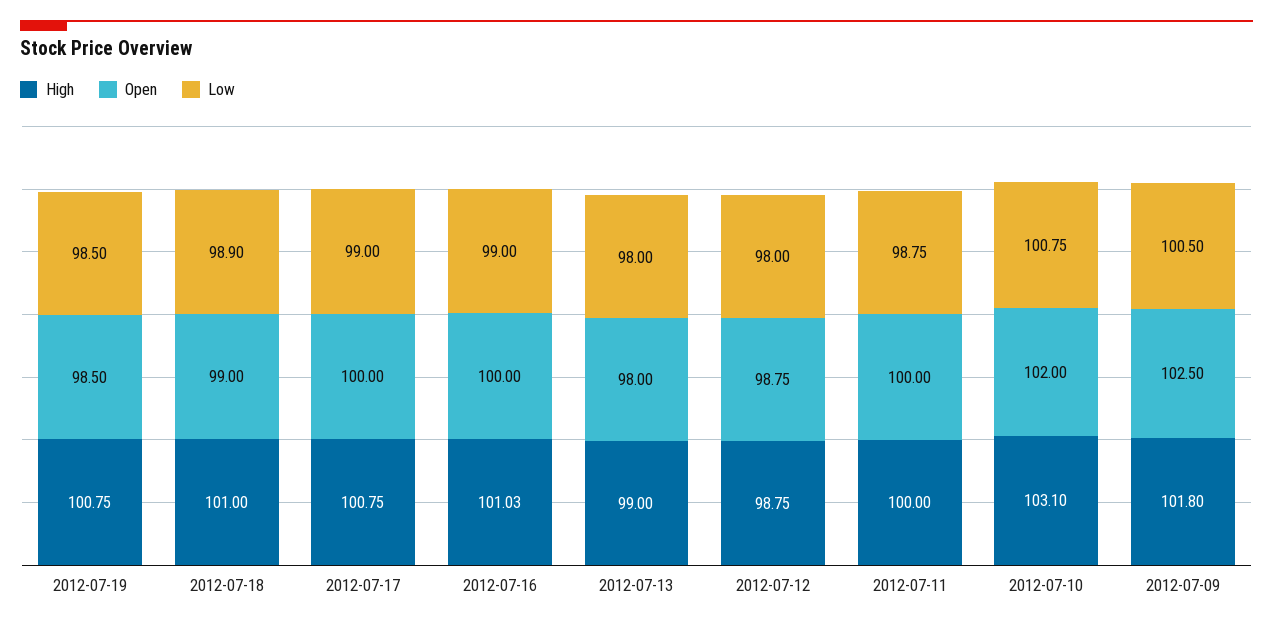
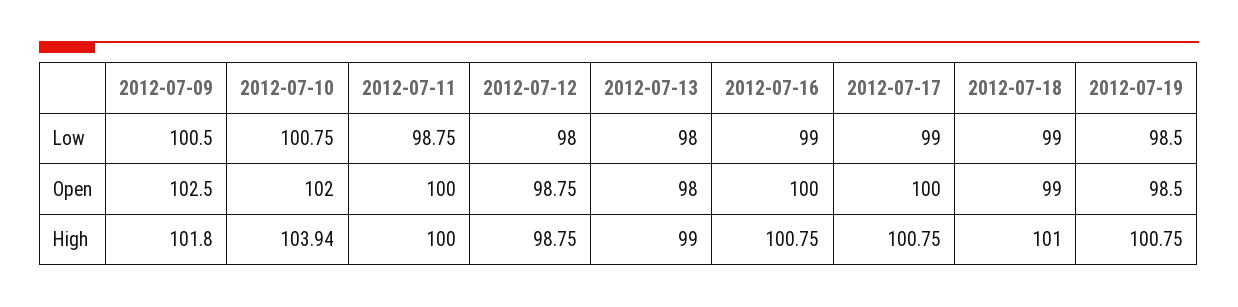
  {
    "High": {
      "2012-07-19": 100.75,
      "2012-07-18": 101,
      "2012-07-17": 100.75,
-     "2012-07-16": 101.03,
+     "2012-07-16": 100.75,
      "2012-07-13": 99,
      "2012-07-12": 98.75,
      "2012-07-11": 100,
-     "2012-07-10": 103.1,
+     "2012-07-10": 103.94,
      "2012-07-09": 101.8
    },
    "Open": {
      "2012-07-19": 98.5,
      "2012-07-18": 99,
      "2012-07-17": 100,
      "2012-07-16": 100,
      "2012-07-13": 98,
      "2012-07-12": 98.75,
      "2012-07-11": 100,
      "2012-07-10": 102,
      "2012-07-09": 102.5
    },
    "Low": {
      "2012-07-19": 98.5,
-     "2012-07-18": 98.9,
+     "2012-07-18": 99,
      "2012-07-17": 99,
      "2012-07-16": 99,
      "2012-07-13": 98,
      "2012-07-12": 98,
      "2012-07-11": 98.75,
      "2012-07-10": 100.75,
      "2012-07-09": 100.5
    }
  }

